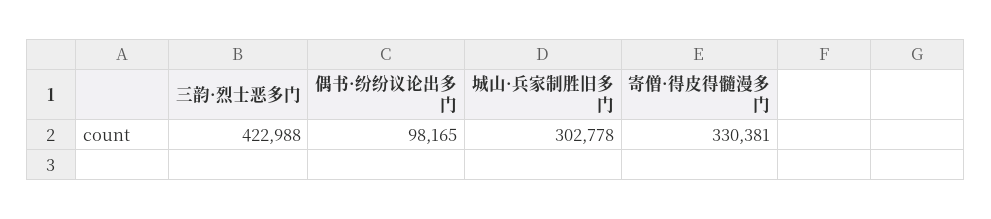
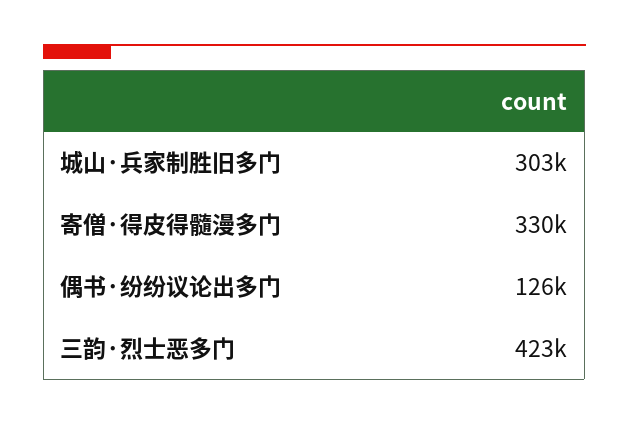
  {
    "三韵·烈士恶多门": 422988,
-   "偶书·纷纷议论出多门": 98165,
+   "偶书·纷纷议论出多门": 126000,
    "城山·兵家制胜旧多门": 302778,
    "寄僧·得皮得髓漫多门": 330381
  }

